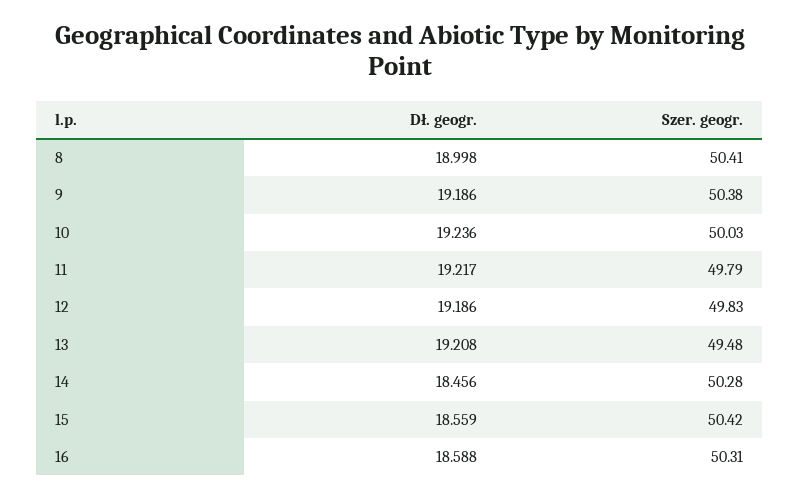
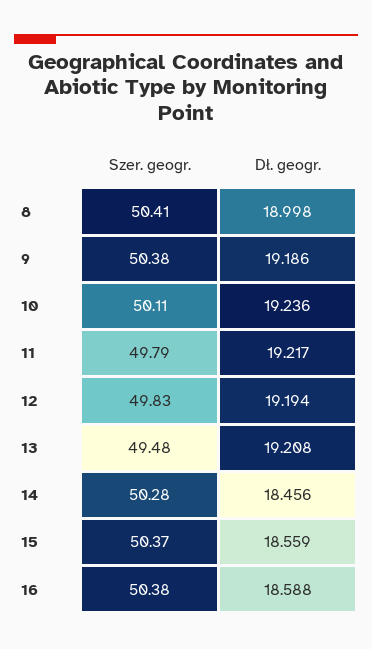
  {
    "Dł. geogr.": {
      "8": 18.998,
      "9": 19.186,
      "10": 19.236,
      "11": 19.217,
-     "12": 19.186,
+     "12": 19.194,
      "13": 19.208,
      "14": 18.456,
      "15": 18.559,
      "16": 18.588
    },
    "Szer. geogr.": {
      "8": 50.41,
      "9": 50.38,
-     "10": 50.03,
+     "10": 50.11,
      "11": 49.79,
      "12": 49.83,
      "13": 49.48,
      "14": 50.28,
-     "15": 50.42,
+     "15": 50.37,
-     "16": 50.31
+     "16": 50.38
    }
  }

